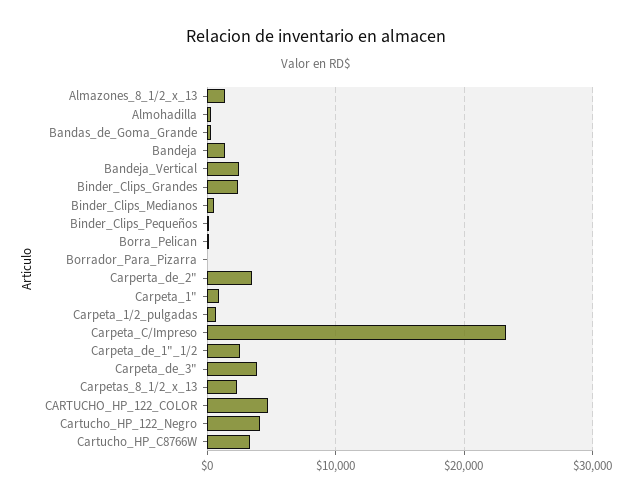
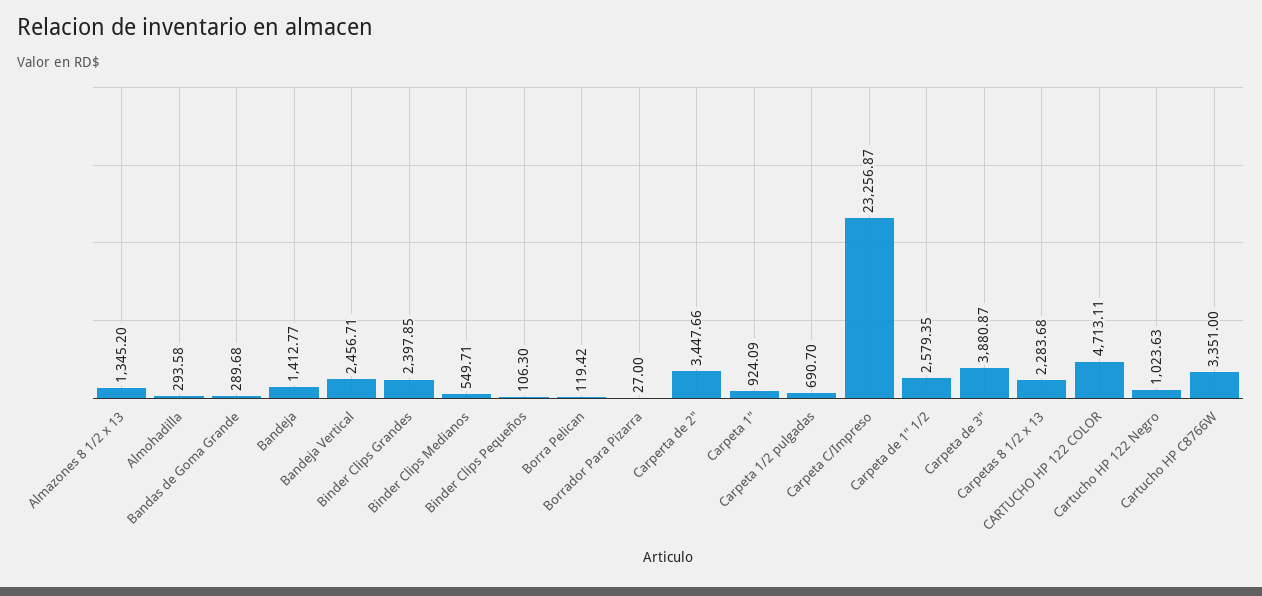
  {
    "Almazones_8_1/2_x_13": 1345.2,
    "Almohadilla": 293.58,
    "Bandas_de_Goma_Grande": 289.68,
    "Bandeja": 1412.77,
    "Bandeja_Vertical": 2456.71,
    "Binder_Clips_Grandes": 2397.85,
    "Binder_Clips_Medianos": 549.71,
    "Binder_Clips_Pequeños": 106.3,
    "Borra_Pelican": 119.42,
    "Borrador_Para_Pizarra": 27,
    "Carperta_de_2\"": 3447.66,
    "Carpeta_1\"": 924.09,
    "Carpeta_1/2_pulgadas": 690.7,
    "Carpeta_C/Impreso": 23256.87,
    "Carpeta_de_1\"_1/2": 2579.35,
    "Carpeta_de_3\"": 3880.87,
    "Carpetas_8_1/2_x_13": 2283.68,
    "CARTUCHO_HP_122_COLOR": 4713.11,
-   "Cartucho_HP_122_Negro": 4000,
+   "Cartucho_HP_122_Negro": 1023.63,
    "Cartucho_HP_C8766W": 3351
  }

